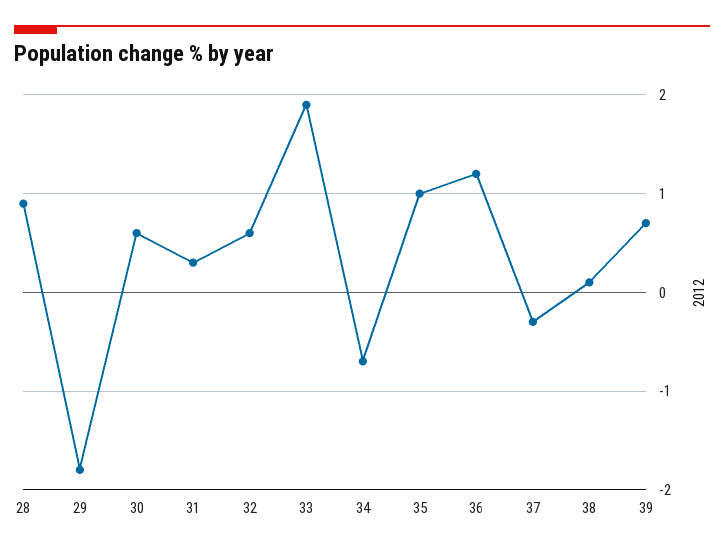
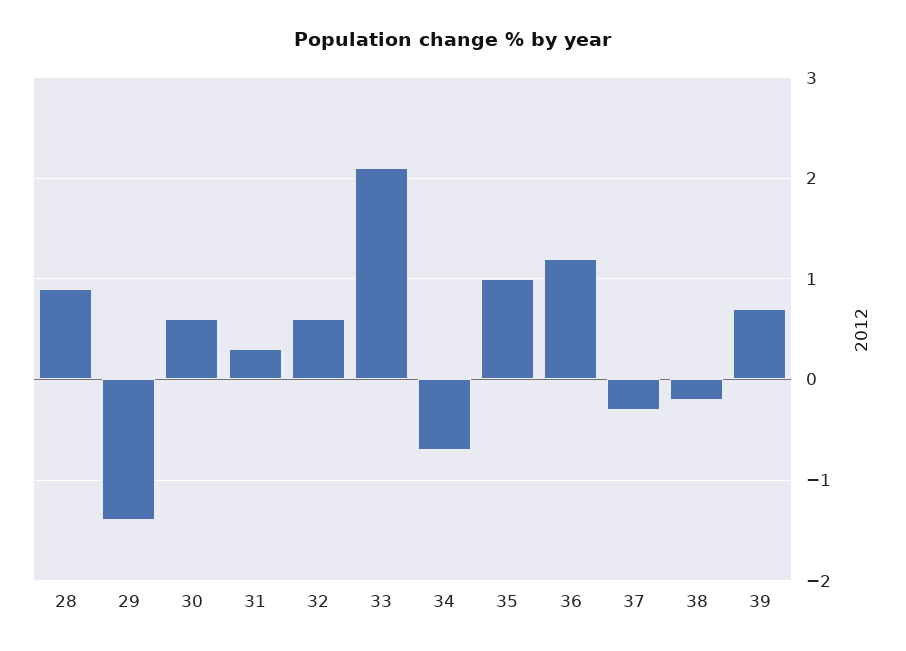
  {
    "28": 0.9,
-   "29": -1.8,
+   "29": -1.4,
    "30": 0.6,
    "31": 0.3,
    "32": 0.6,
-   "33": 1.9,
+   "33": 2.1,
    "34": -0.7,
    "35": 1,
    "36": 1.2,
    "37": -0.3,
-   "38": 0.1,
+   "38": -0.2,
    "39": 0.7
  }

